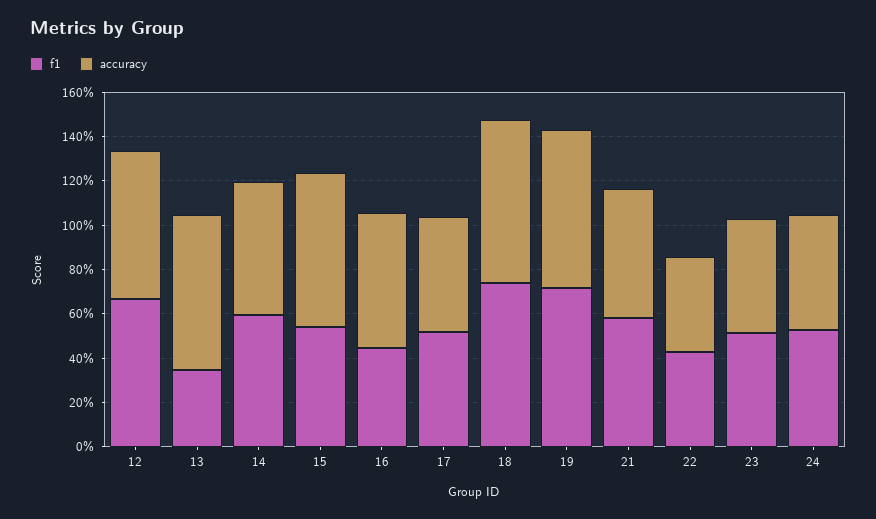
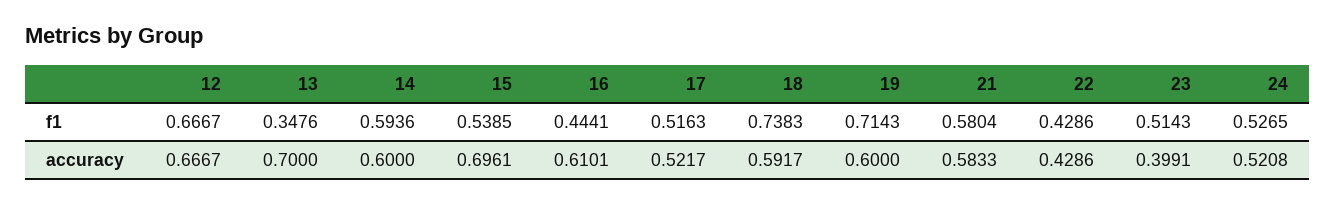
  {
    "f1": {
      "12": 0.6667,
      "13": 0.3476,
      "14": 0.5936,
      "15": 0.5385,
      "16": 0.4441,
      "17": 0.5163,
      "18": 0.7383,
      "19": 0.7143,
      "21": 0.5804,
      "22": 0.4286,
      "23": 0.5143,
      "24": 0.5265
    },
    "accuracy": {
      "12": 0.6667,
      "13": 0.7,
      "14": 0.6,
      "15": 0.6961,
      "16": 0.6101,
      "17": 0.5217,
-     "18": 0.75,
+     "18": 0.5917,
-     "19": 0.7,
+     "19": 0.6,
      "21": 0.5833,
      "22": 0.4286,
-     "23": 0.5,
+     "23": 0.3991,
      "24": 0.5208
    }
  }

